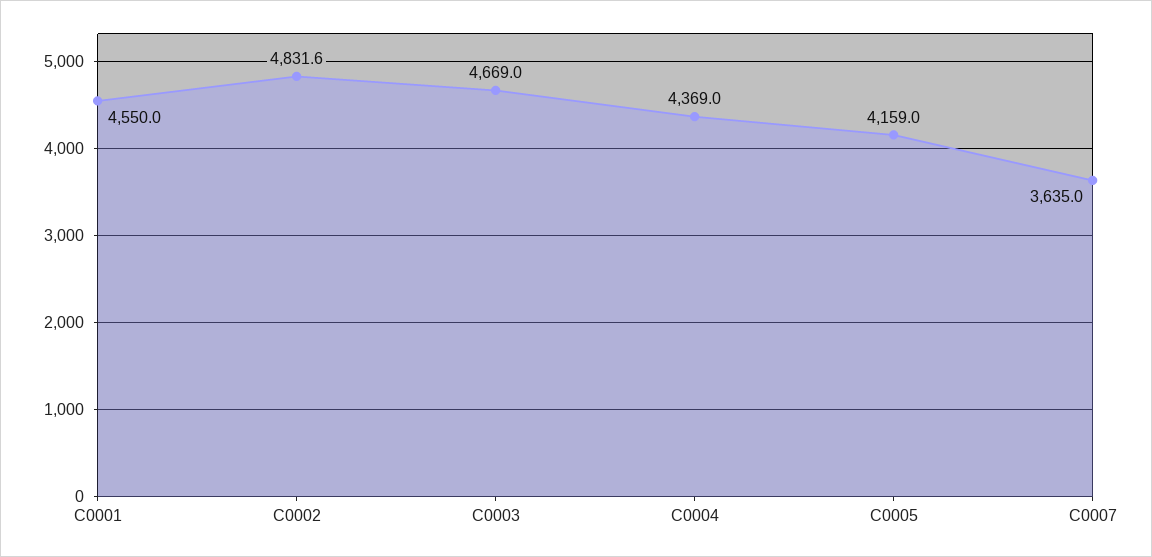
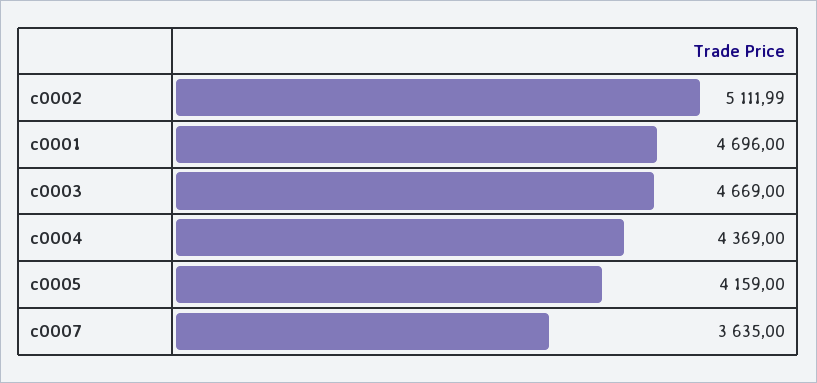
  {
-   "C0001": 4550,
+   "C0001": 4696,
-   "C0002": 4831.6,
+   "C0002": 5111.99,
    "C0003": 4669,
    "C0004": 4369,
    "C0005": 4159,
    "C0007": 3635
  }

